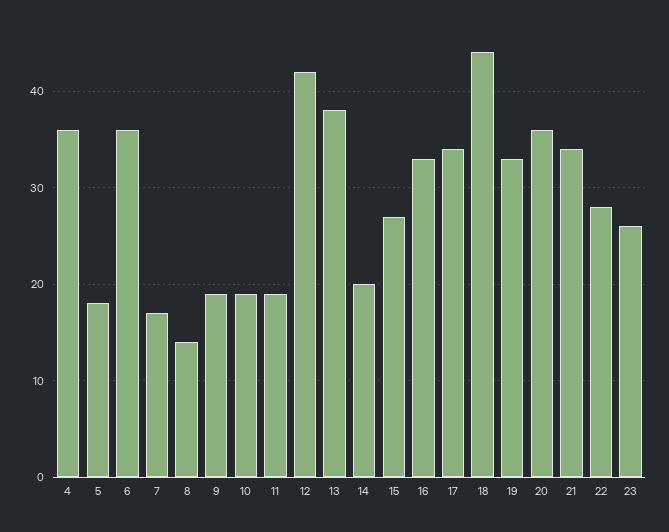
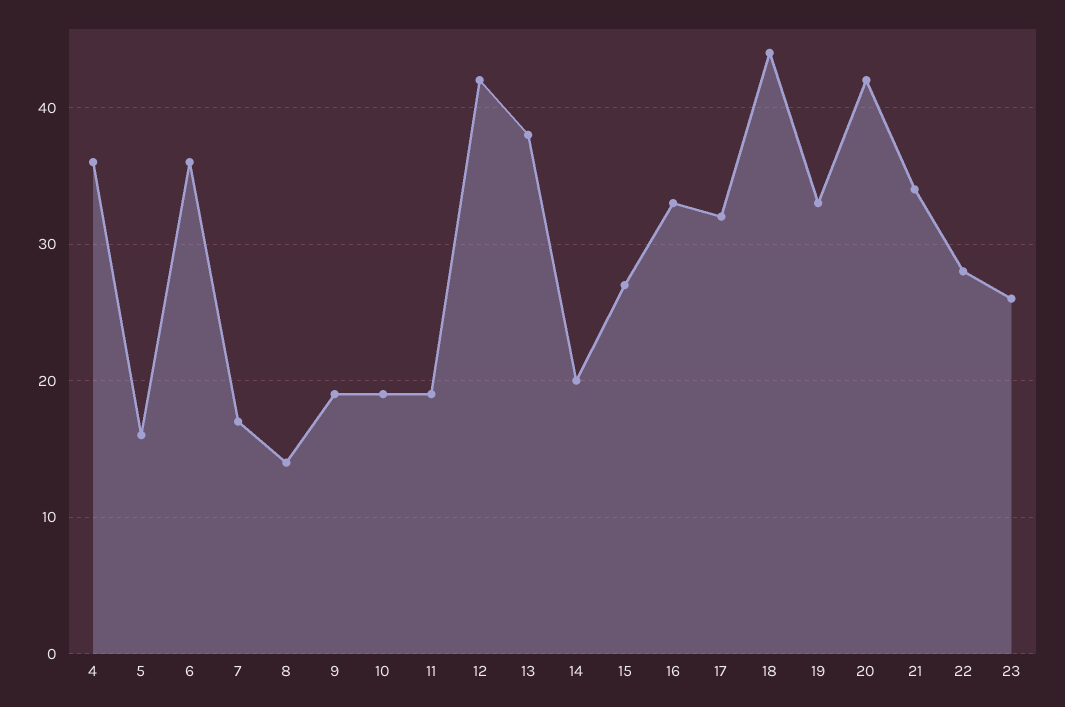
  {
    "4": 36,
-   "5": 18,
+   "5": 16,
    "6": 36,
    "7": 17,
    "8": 14,
    "9": 19,
    "10": 19,
    "11": 19,
    "12": 42,
    "13": 38,
    "14": 20,
    "15": 27,
    "16": 33,
-   "17": 34,
+   "17": 32,
    "18": 44,
    "19": 33,
-   "20": 36,
+   "20": 42,
    "21": 34,
    "22": 28,
    "23": 26
  }

